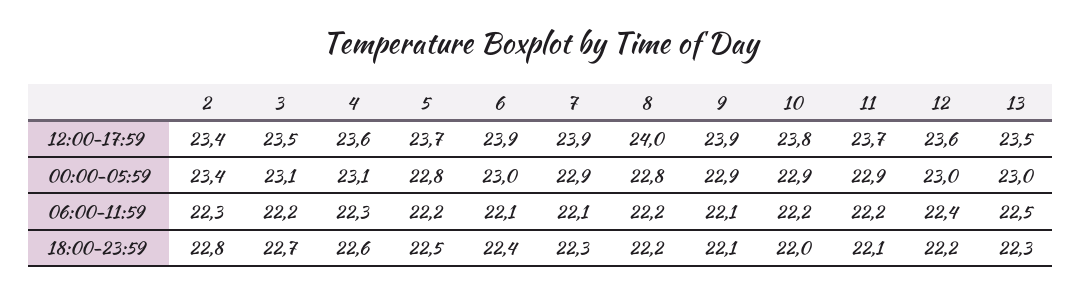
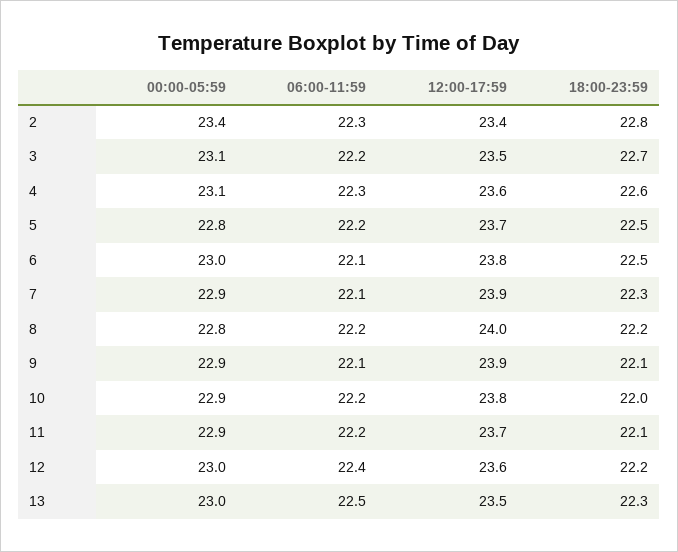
  {
    "2": {
      "12:00-17:59": 23.4,
      "00:00-05:59": 23.4,
      "06:00-11:59": 22.3,
      "18:00-23:59": 22.8
    },
    "3": {
      "12:00-17:59": 23.5,
      "00:00-05:59": 23.1,
      "06:00-11:59": 22.2,
      "18:00-23:59": 22.7
    },
    "4": {
      "12:00-17:59": 23.6,
      "00:00-05:59": 23.1,
      "06:00-11:59": 22.3,
      "18:00-23:59": 22.6
    },
    "5": {
      "12:00-17:59": 23.7,
      "00:00-05:59": 22.8,
      "06:00-11:59": 22.2,
      "18:00-23:59": 22.5
    },
    "6": {
-     "12:00-17:59": 23.9,
+     "12:00-17:59": 23.8,
      "00:00-05:59": 23,
      "06:00-11:59": 22.1,
-     "18:00-23:59": 22.4
+     "18:00-23:59": 22.5
    },
    "7": {
      "12:00-17:59": 23.9,
      "00:00-05:59": 22.9,
      "06:00-11:59": 22.1,
      "18:00-23:59": 22.3
    },
    "8": {
      "12:00-17:59": 24,
      "00:00-05:59": 22.8,
      "06:00-11:59": 22.2,
      "18:00-23:59": 22.2
    },
    "9": {
      "12:00-17:59": 23.9,
      "00:00-05:59": 22.9,
      "06:00-11:59": 22.1,
      "18:00-23:59": 22.1
    },
    "10": {
      "12:00-17:59": 23.8,
      "00:00-05:59": 22.9,
      "06:00-11:59": 22.2,
      "18:00-23:59": 22
    },
    "11": {
      "12:00-17:59": 23.7,
      "00:00-05:59": 22.9,
      "06:00-11:59": 22.2,
      "18:00-23:59": 22.1
    },
    "12": {
      "12:00-17:59": 23.6,
      "00:00-05:59": 23,
      "06:00-11:59": 22.4,
      "18:00-23:59": 22.2
    },
    "13": {
      "12:00-17:59": 23.5,
      "00:00-05:59": 23,
      "06:00-11:59": 22.5,
      "18:00-23:59": 22.3
    }
  }

